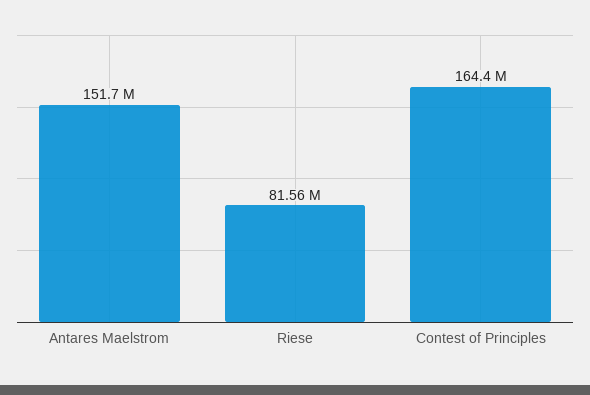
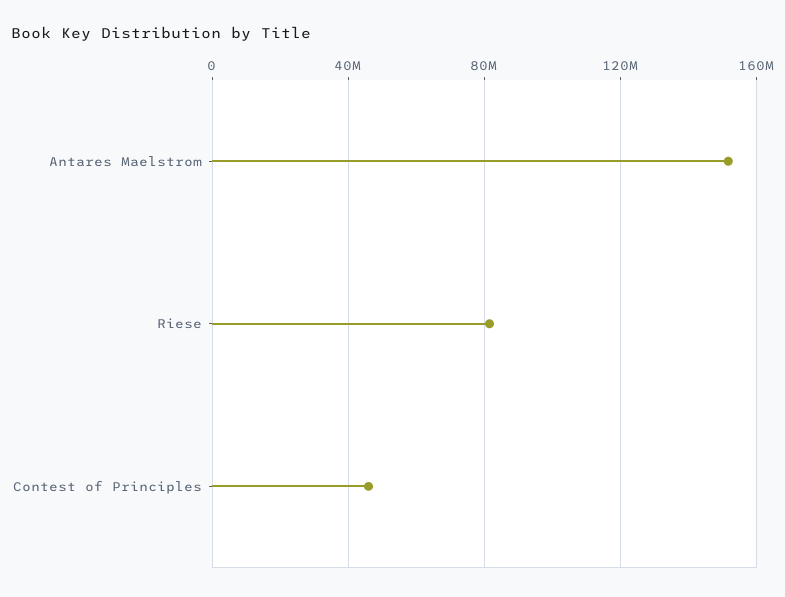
  {
    "Antares Maelstrom": 151700000,
    "Riese": 81560000,
-   "Contest of Principles": 164400000
+   "Contest of Principles": 45000000
  }

